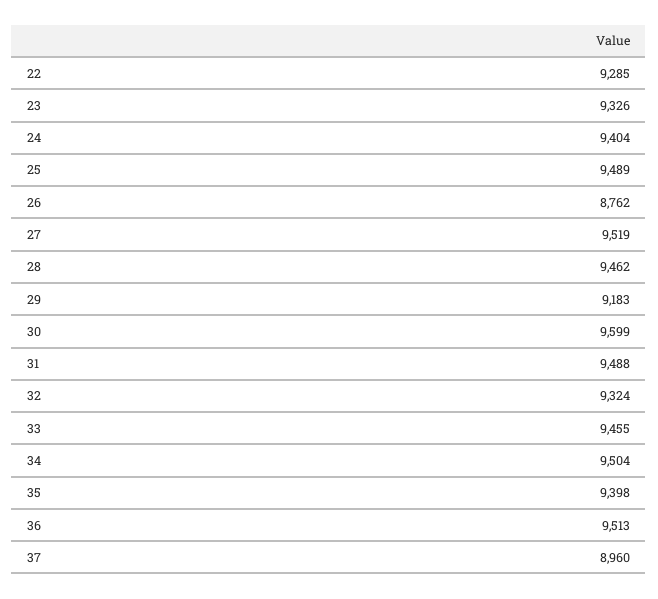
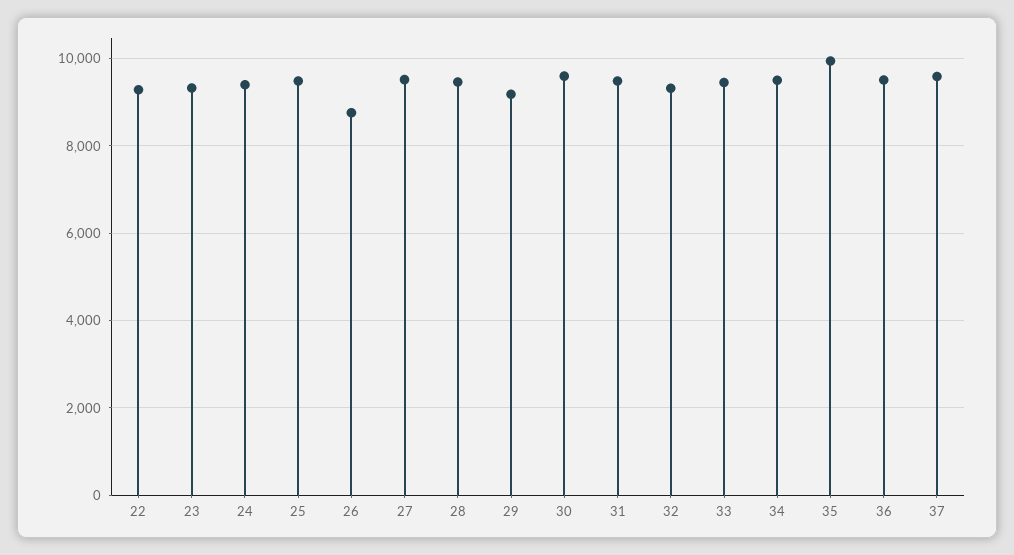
  {
    "22": 9285,
    "23": 9326,
    "24": 9404,
    "25": 9489,
    "26": 8762,
    "27": 9519,
    "28": 9462,
    "29": 9183,
    "30": 9599,
    "31": 9488,
    "32": 9324,
    "33": 9455,
    "34": 9504,
-   "35": 9398,
+   "35": 10000,
    "36": 9513,
-   "37": 8960
+   "37": 9600
  }

